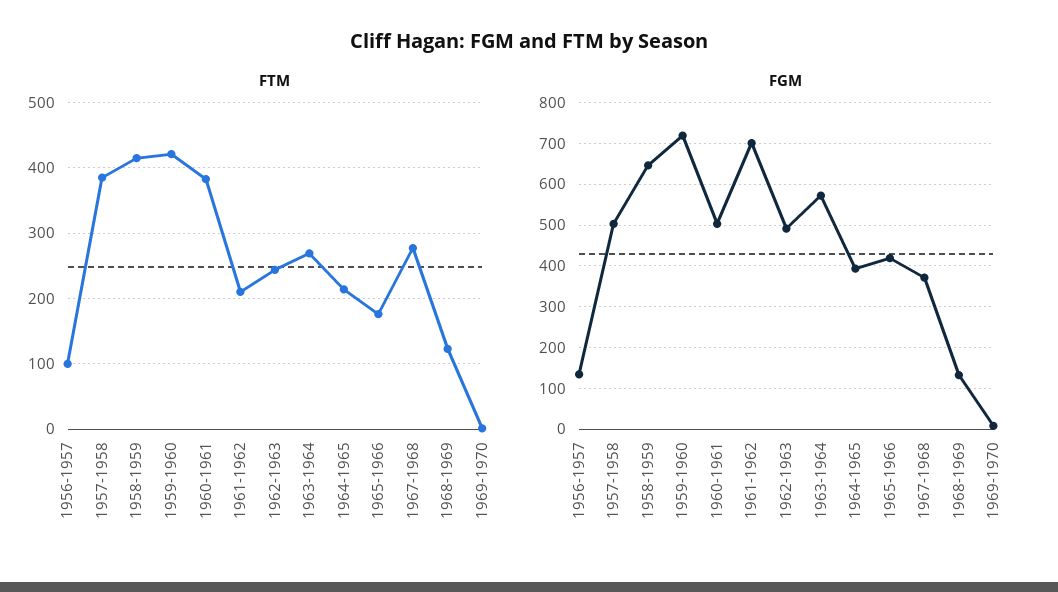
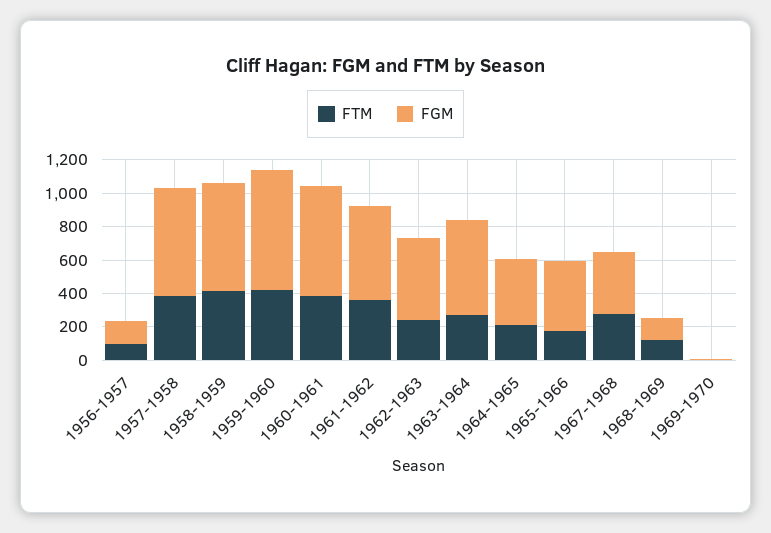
  {
    "FTM": {
      "1956-1957": 100,
      "1957-1958": 390,
      "1958-1959": 420,
      "1959-1960": 420,
      "1960-1961": 380,
-     "1961-1962": 210,
+     "1961-1962": 350,
      "1962-1963": 240,
      "1963-1964": 270,
      "1964-1965": 210,
      "1965-1966": 180,
      "1967-1968": 280,
      "1968-1969": 120,
      "1969-1970": 0
    },
    "FGM": {
      "1956-1957": 140,
-     "1957-1958": 500,
+     "1957-1958": 650,
      "1958-1959": 640,
      "1959-1960": 720,
-     "1960-1961": 500,
+     "1960-1961": 650,
-     "1961-1962": 700,
+     "1961-1962": 550,
      "1962-1963": 500,
      "1963-1964": 580,
      "1964-1965": 400,
      "1965-1966": 420,
      "1967-1968": 380,
      "1968-1969": 140,
      "1969-1970": 0
    }
  }

